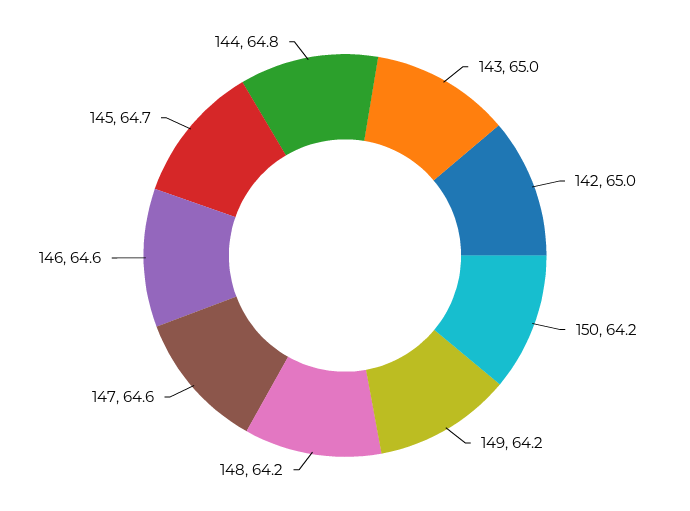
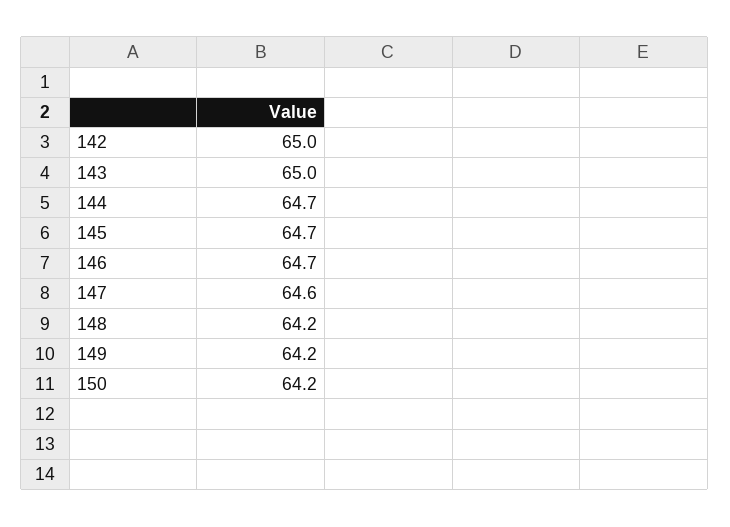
  {
    "143": 65,
    "142": 65,
    "150": 64.2,
    "149": 64.2,
    "148": 64.2,
    "147": 64.6,
-   "146": 64.6,
+   "146": 64.7,
    "145": 64.7,
-   "144": 64.8
+   "144": 64.7
  }

